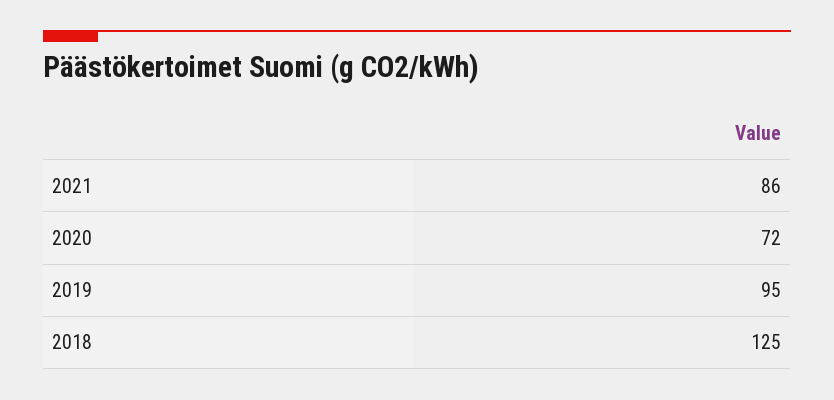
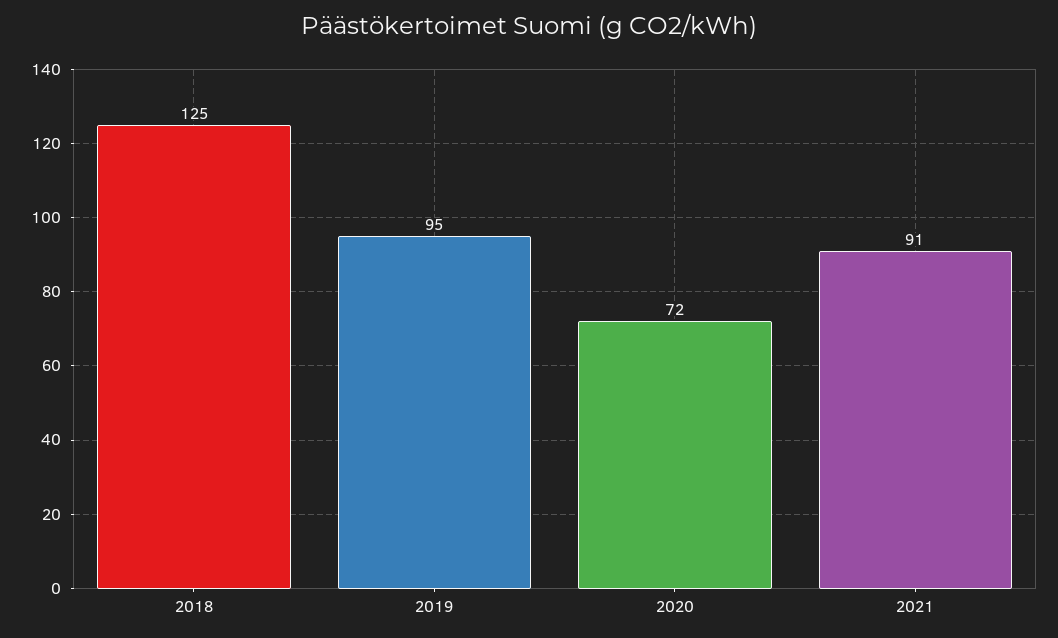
  {
-   "2021": 86,
+   "2021": 91,
    "2020": 72,
    "2019": 95,
    "2018": 125
  }

